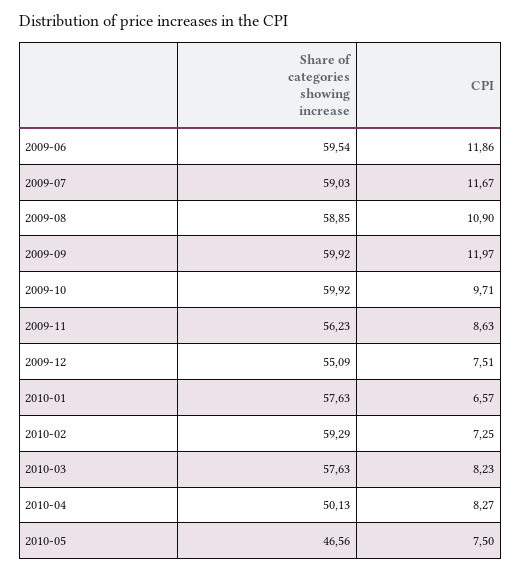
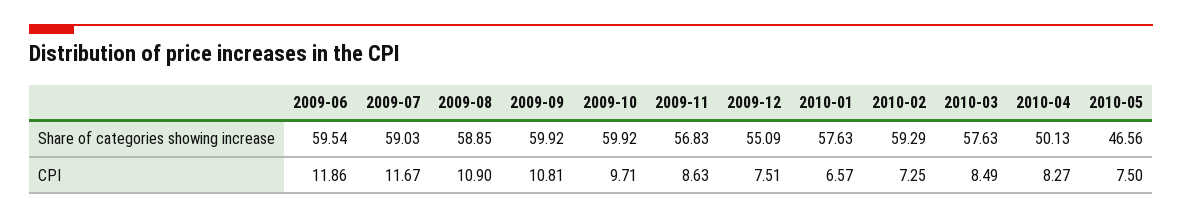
  {
    "Share of categories showing increase": {
      "2009-06": 59.54,
      "2009-07": 59.03,
      "2009-08": 58.85,
      "2009-09": 59.92,
      "2009-10": 59.92,
-     "2009-11": 56.23,
+     "2009-11": 56.83,
      "2009-12": 55.09,
      "2010-01": 57.63,
      "2010-02": 59.29,
      "2010-03": 57.63,
      "2010-04": 50.13,
      "2010-05": 46.56
    },
    "CPI": {
      "2009-06": 11.86,
      "2009-07": 11.67,
      "2009-08": 10.9,
-     "2009-09": 11.97,
+     "2009-09": 10.81,
      "2009-10": 9.71,
      "2009-11": 8.63,
      "2009-12": 7.51,
      "2010-01": 6.57,
      "2010-02": 7.25,
-     "2010-03": 8.23,
+     "2010-03": 8.49,
      "2010-04": 8.27,
      "2010-05": 7.5
    }
  }

